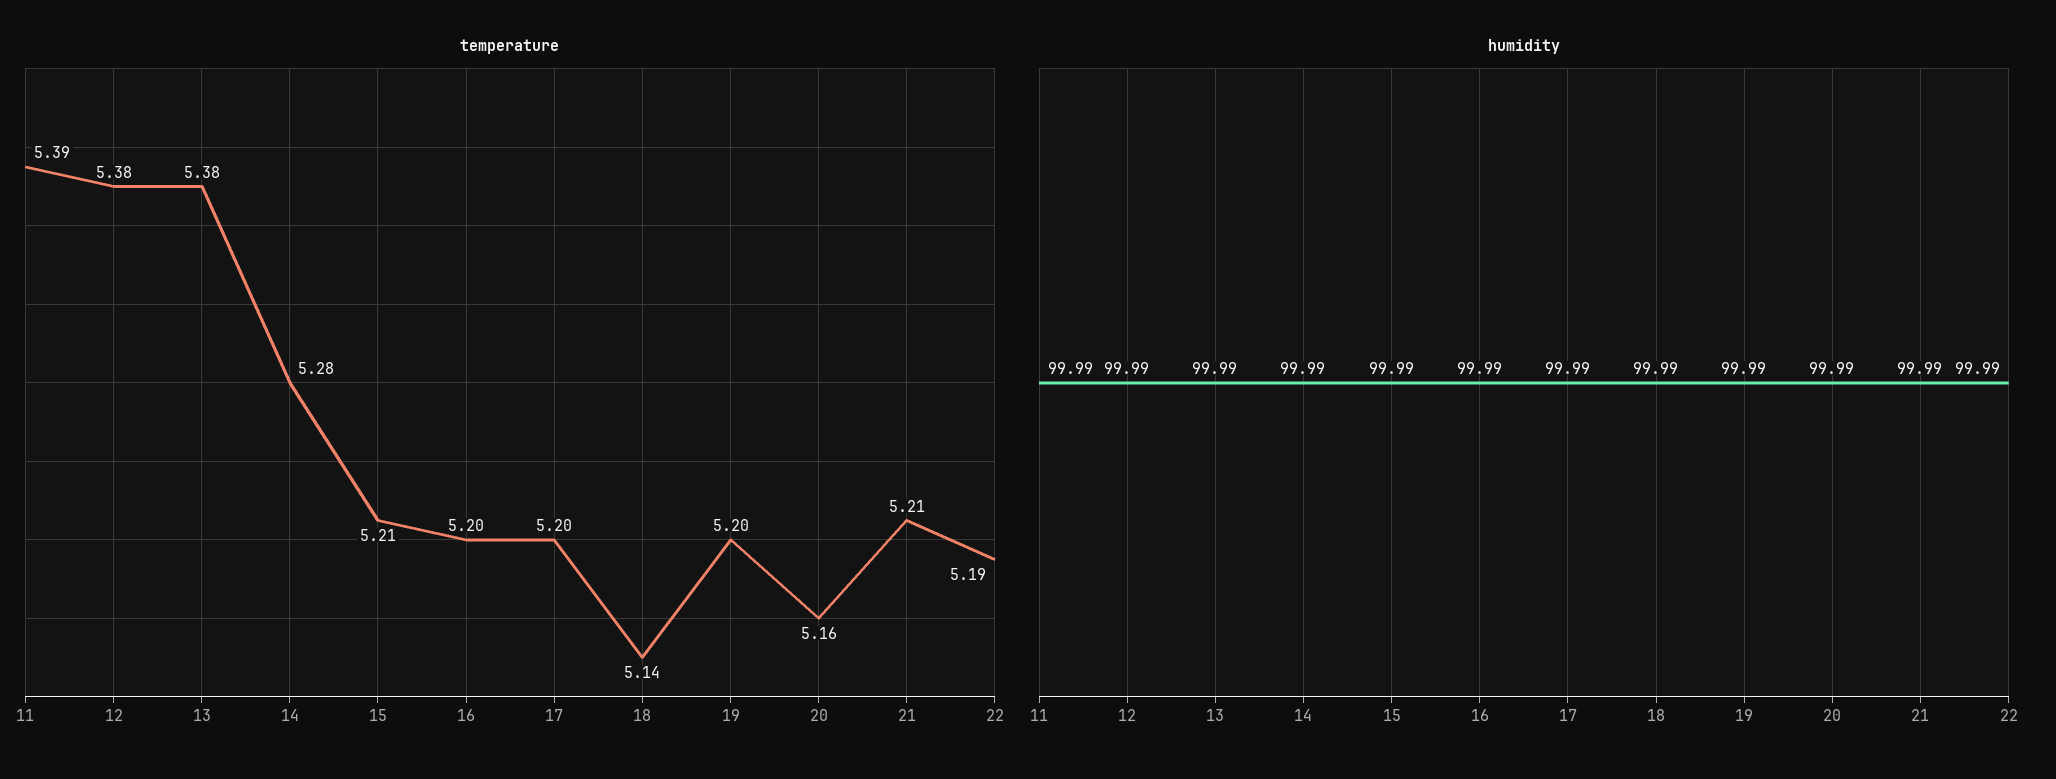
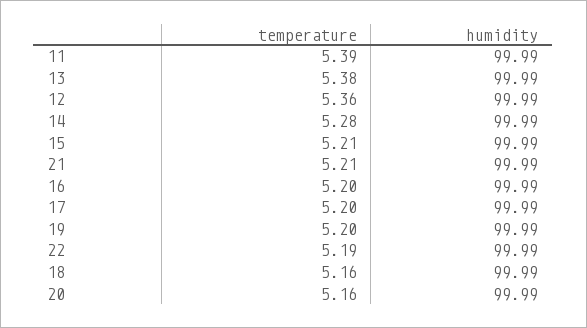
  {
    "temperature": {
      "11": 5.39,
-     "12": 5.38,
+     "12": 5.36,
      "13": 5.38,
      "14": 5.28,
      "15": 5.21,
      "16": 5.2,
      "17": 5.2,
-     "18": 5.14,
+     "18": 5.16,
      "19": 5.2,
      "20": 5.16,
      "21": 5.21,
      "22": 5.19
    },
    "humidity": {
      "11": 99.99,
      "12": 99.99,
      "13": 99.99,
      "14": 99.99,
      "15": 99.99,
      "16": 99.99,
      "17": 99.99,
      "18": 99.99,
      "19": 99.99,
      "20": 99.99,
      "21": 99.99,
      "22": 99.99
    }
  }

